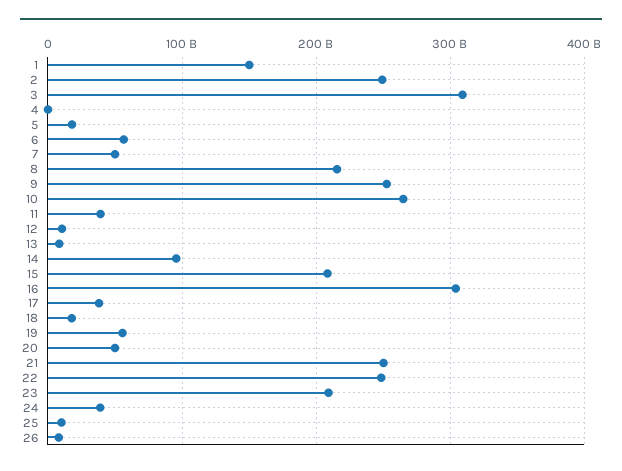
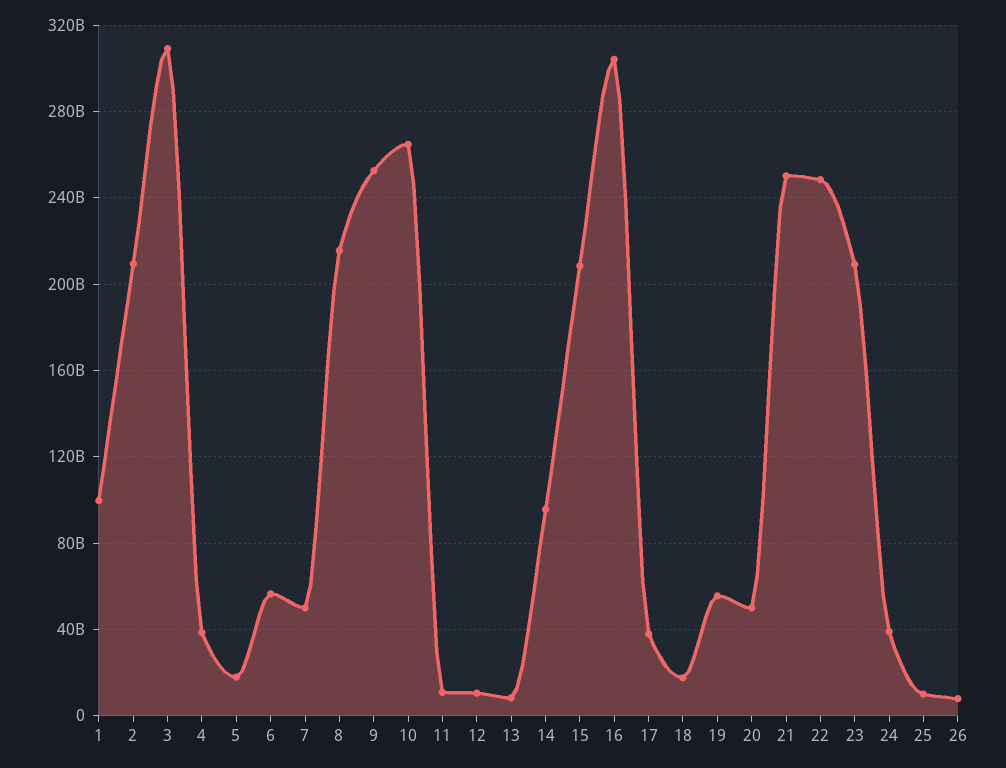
  {
-   "1": 150000000000,
+   "1": 100000000000,
-   "2": 250000000000,
+   "2": 210000000000,
    "3": 310000000000,
-   "4": 0,
+   "4": 40000000000,
    "5": 20000000000,
    "6": 55000000000,
    "7": 50000000000,
    "8": 215000000000,
    "9": 255000000000,
    "10": 265000000000,
-   "11": 40000000000,
+   "11": 10000000000,
    "12": 10000000000,
    "13": 10000000000,
    "14": 95000000000,
    "15": 210000000000,
    "16": 305000000000,
    "17": 40000000000,
    "18": 20000000000,
    "19": 55000000000,
    "20": 50000000000,
    "21": 250000000000,
    "22": 250000000000,
    "23": 210000000000,
    "24": 40000000000,
    "25": 10000000000,
    "26": 10000000000
  }

